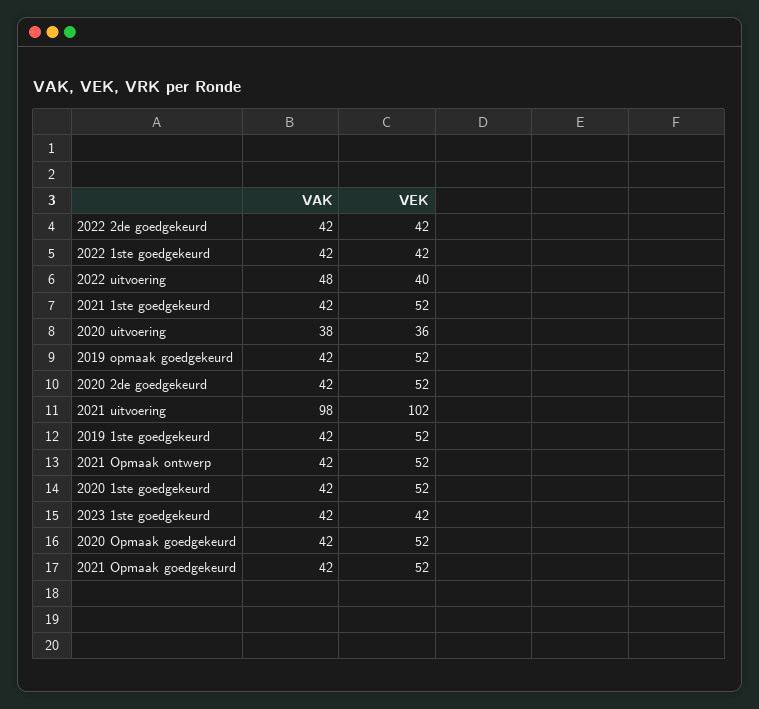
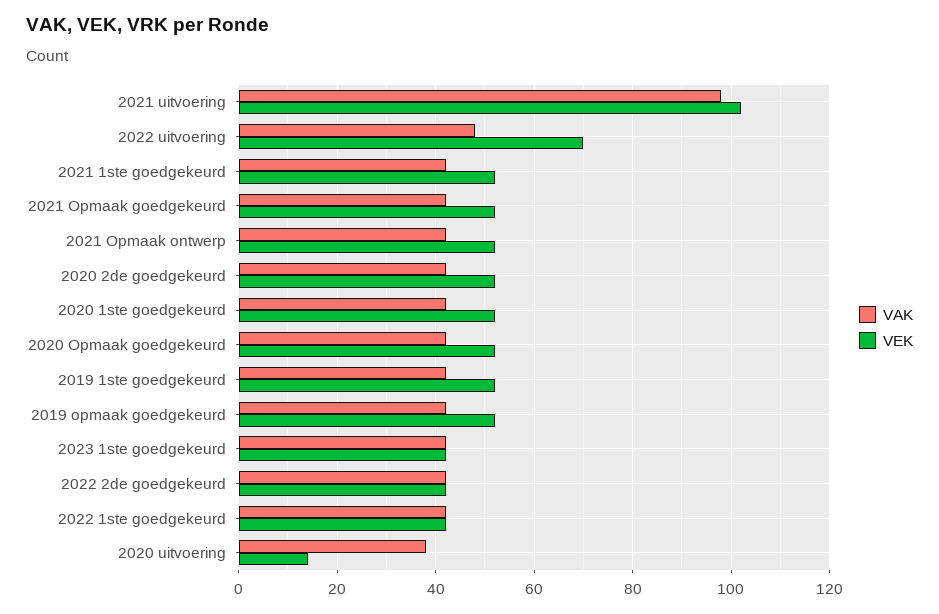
  {
    "VAK": {
      "2022 2de goedgekeurd": 42,
      "2022 1ste goedgekeurd": 42,
      "2022 uitvoering": 48,
      "2021 1ste goedgekeurd": 42,
      "2020 uitvoering": 38,
      "2019 opmaak goedgekeurd": 42,
      "2020 2de goedgekeurd": 42,
      "2021 uitvoering": 98,
      "2019 1ste goedgekeurd": 42,
      "2021 Opmaak ontwerp": 42,
      "2020 1ste goedgekeurd": 42,
      "2023 1ste goedgekeurd": 42,
      "2020 Opmaak goedgekeurd": 42,
      "2021 Opmaak goedgekeurd": 42
    },
    "VEK": {
      "2022 2de goedgekeurd": 42,
      "2022 1ste goedgekeurd": 42,
-     "2022 uitvoering": 40,
+     "2022 uitvoering": 70,
      "2021 1ste goedgekeurd": 52,
-     "2020 uitvoering": 36,
+     "2020 uitvoering": 15,
      "2019 opmaak goedgekeurd": 52,
      "2020 2de goedgekeurd": 52,
      "2021 uitvoering": 102,
      "2019 1ste goedgekeurd": 52,
      "2021 Opmaak ontwerp": 52,
      "2020 1ste goedgekeurd": 52,
      "2023 1ste goedgekeurd": 42,
      "2020 Opmaak goedgekeurd": 52,
      "2021 Opmaak goedgekeurd": 52
    }
  }

